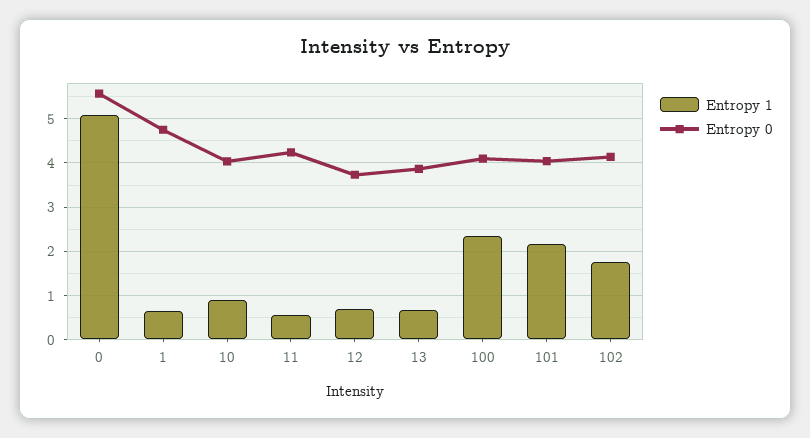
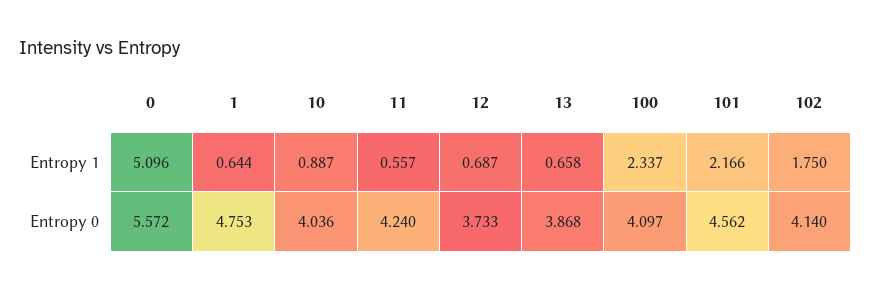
  {
    "Entropy 1": {
      "0": 5.096,
      "1": 0.644,
      "10": 0.887,
      "11": 0.557,
      "12": 0.687,
      "13": 0.658,
      "100": 2.337,
      "101": 2.166,
      "102": 1.75
    },
    "Entropy 0": {
      "0": 5.572,
      "1": 4.753,
      "10": 4.036,
      "11": 4.24,
      "12": 3.733,
      "13": 3.868,
      "100": 4.097,
-     "101": 4,
+     "101": 4.562,
      "102": 4.14
    }
  }

